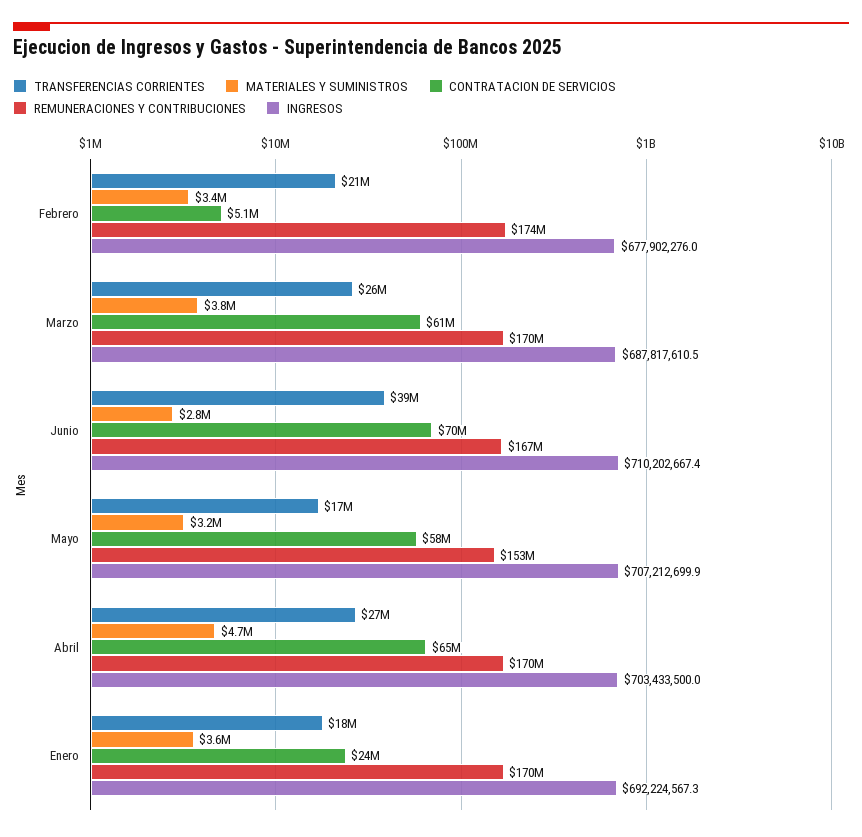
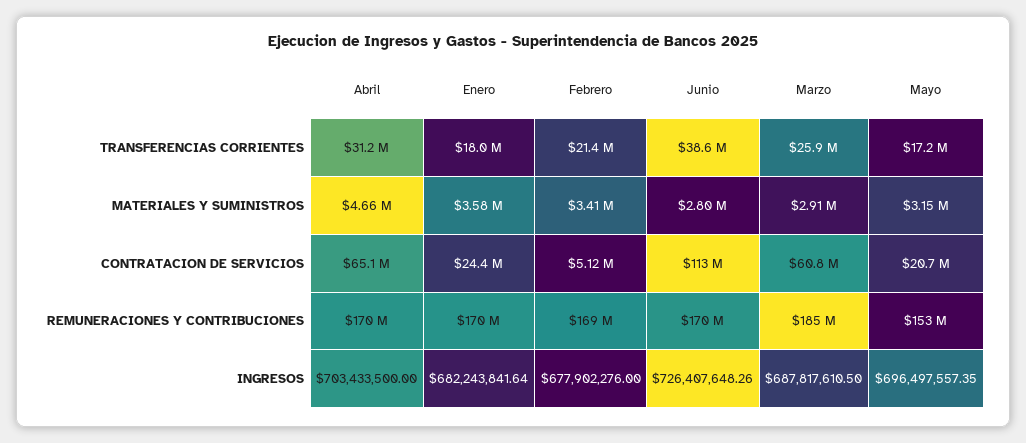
  {
    "TRANSFERENCIAS CORRIENTES": {
      "Febrero": 21400000,
      "Marzo": 25900000,
      "Junio": 38600000,
      "Mayo": 17200000,
-     "Abril": 27000000,
+     "Abril": 31200000,
      "Enero": 18000000
    },
    "MATERIALES Y SUMINISTROS": {
      "Febrero": 3410000,
-     "Marzo": 3800000,
+     "Marzo": 2910000,
      "Junio": 2800000,
      "Mayo": 3150000,
      "Abril": 4660000,
      "Enero": 3580000
    },
    "CONTRATACION DE SERVICIOS": {
      "Febrero": 5120000,
      "Marzo": 60800000,
-     "Junio": 70000000,
+     "Junio": 113000000,
-     "Mayo": 58000000,
+     "Mayo": 20700000,
      "Abril": 65100000,
      "Enero": 24400000
    },
    "REMUNERACIONES Y CONTRIBUCIONES": {
-     "Febrero": 174000000,
+     "Febrero": 169000000,
-     "Marzo": 170000000,
+     "Marzo": 185000000,
-     "Junio": 167000000,
+     "Junio": 170000000,
      "Mayo": 153000000,
      "Abril": 170000000,
      "Enero": 170000000
    },
    "INGRESOS": {
      "Febrero": 677902276,
      "Marzo": 687817610.5,
-     "Junio": 710202667.4,
+     "Junio": 726407648.26,
-     "Mayo": 707212699.9,
+     "Mayo": 696497557.35,
      "Abril": 703433500,
-     "Enero": 692224567.3
+     "Enero": 682243841.64
    }
  }

